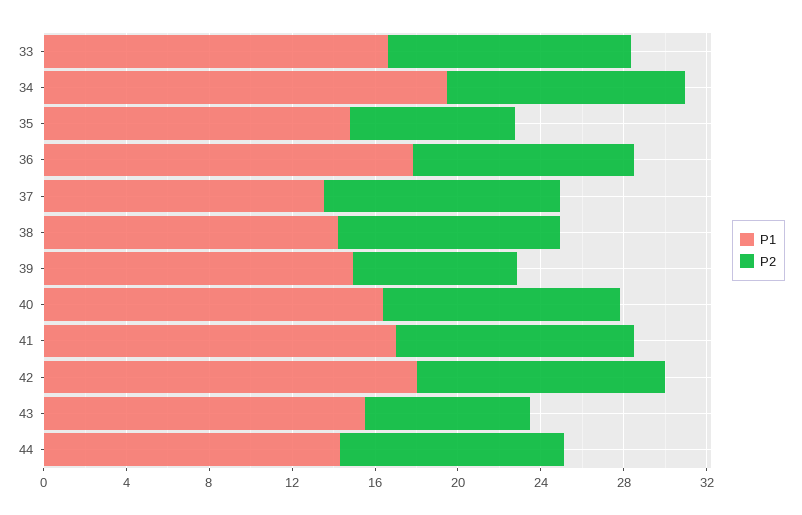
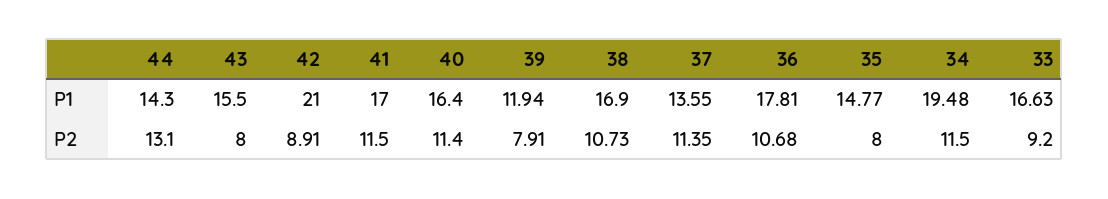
  {
    "P1": {
      "33": 16.63,
      "34": 19.48,
      "35": 14.77,
      "36": 17.81,
      "37": 13.55,
-     "38": 14,
+     "38": 16.9,
-     "39": 15,
+     "39": 11.94,
      "40": 16.4,
      "41": 17,
-     "42": 18,
+     "42": 21,
      "43": 15.5,
      "44": 14.3
    },
    "P2": {
-     "33": 12,
+     "33": 9.2,
      "34": 11.5,
      "35": 8,
      "36": 10.68,
      "37": 11.35,
      "38": 10.73,
      "39": 7.91,
      "40": 11.4,
      "41": 11.5,
-     "42": 12,
+     "42": 8.91,
      "43": 8,
-     "44": 11
+     "44": 13.1
    }
  }

